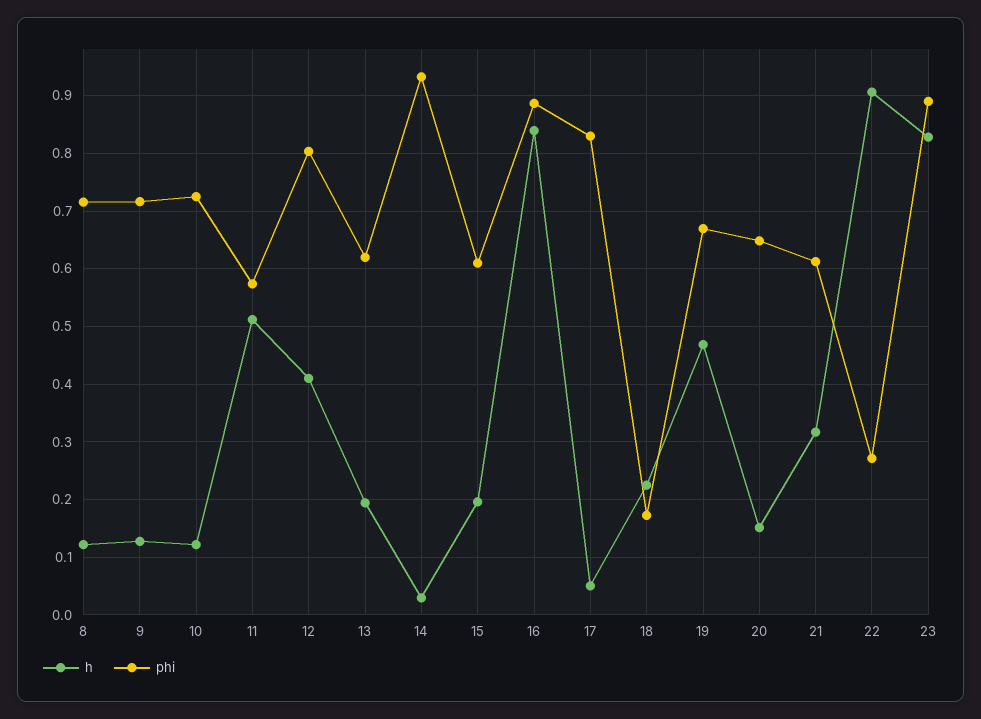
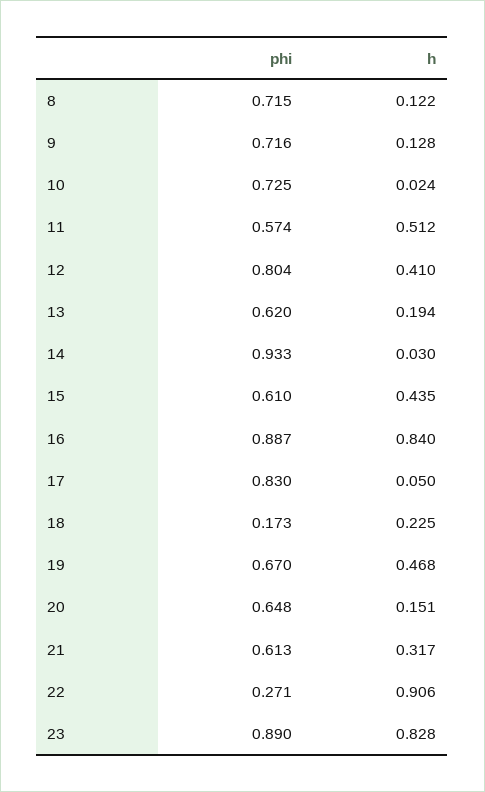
  {
    "h": {
      "8": 0.122,
      "9": 0.128,
-     "10": 0.12,
+     "10": 0.024,
      "11": 0.512,
      "12": 0.41,
      "13": 0.194,
      "14": 0.03,
-     "15": 0.2,
+     "15": 0.435,
      "16": 0.84,
      "17": 0.05,
      "18": 0.225,
      "19": 0.468,
      "20": 0.151,
      "21": 0.317,
      "22": 0.906,
      "23": 0.828
    },
    "phi": {
      "8": 0.715,
      "9": 0.716,
      "10": 0.725,
      "11": 0.574,
      "12": 0.804,
      "13": 0.62,
      "14": 0.933,
      "15": 0.61,
      "16": 0.887,
      "17": 0.83,
      "18": 0.173,
      "19": 0.67,
      "20": 0.648,
      "21": 0.613,
      "22": 0.271,
      "23": 0.89
    }
  }

